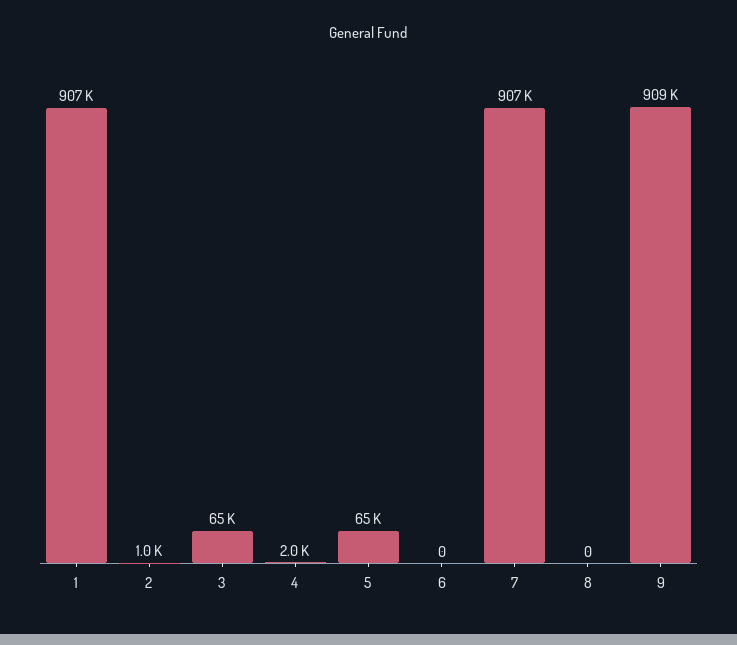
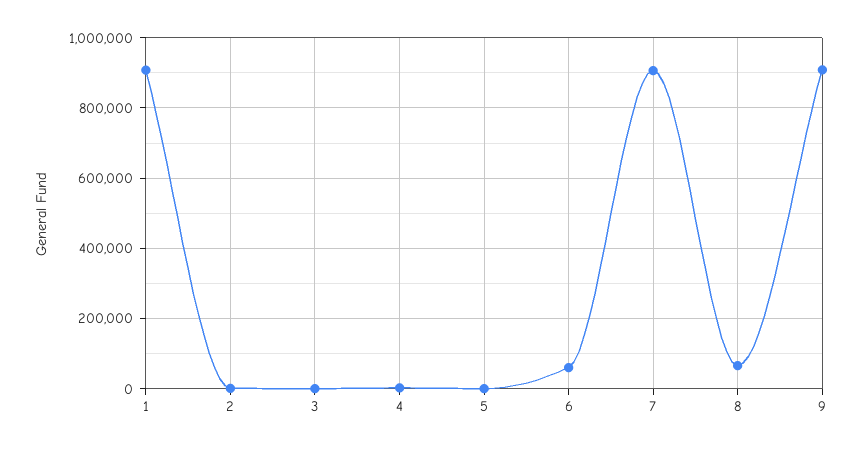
  {
    "1": 907000,
    "2": 1000,
-   "3": 65000,
+   "3": 0,
    "4": 2000,
-   "5": 65000,
+   "5": 0,
-   "6": 0,
+   "6": 60000,
    "7": 907000,
-   "8": 0,
+   "8": 60000,
    "9": 909000
  }

